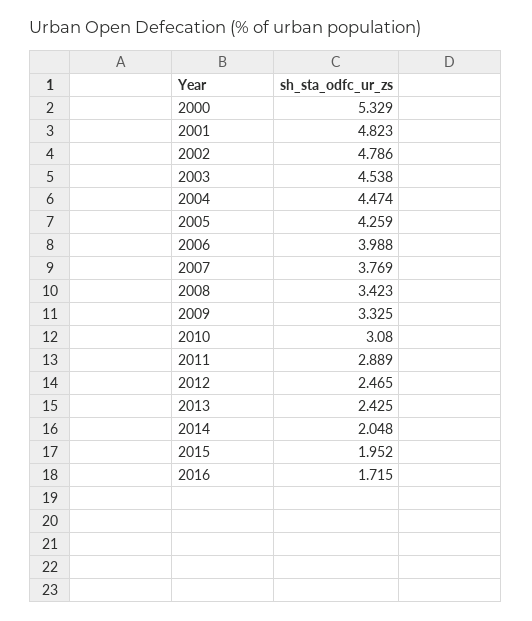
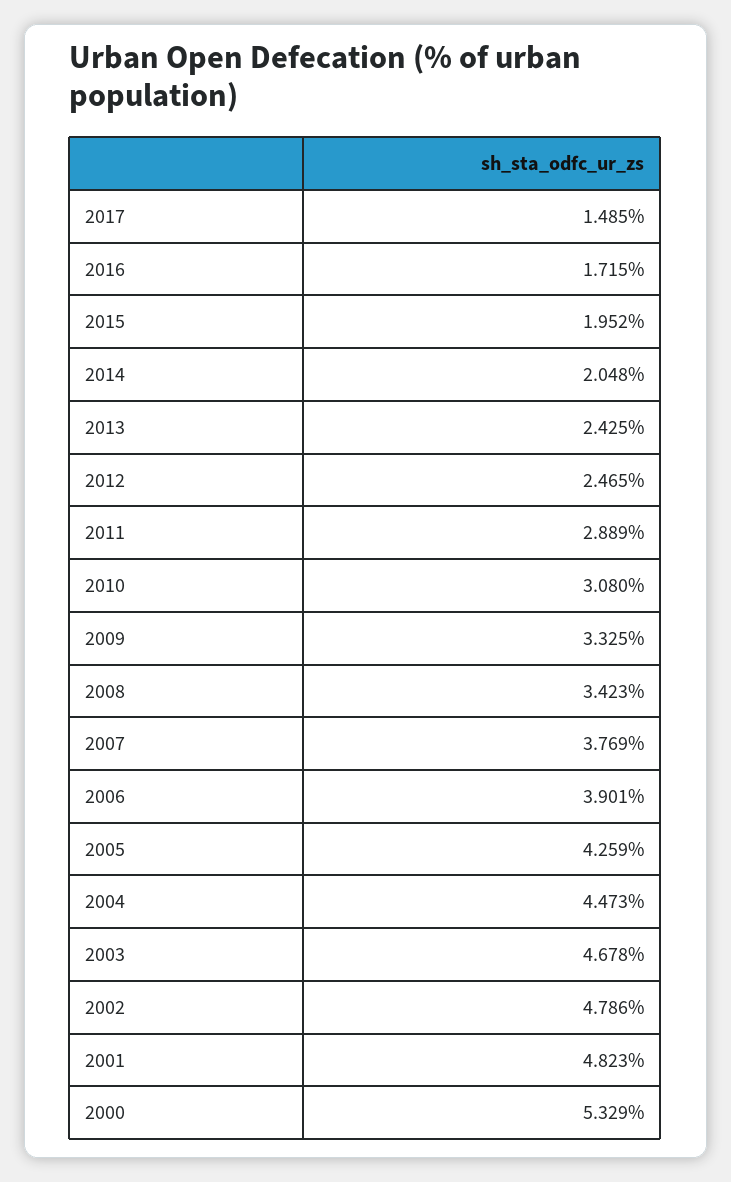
  {
    "2000": 5.329,
    "2001": 4.823,
    "2002": 4.786,
-   "2003": 4.538,
+   "2003": 4.678,
-   "2004": 4.474,
+   "2004": 4.473,
    "2005": 4.259,
-   "2006": 3.988,
+   "2006": 3.901,
    "2007": 3.769,
    "2008": 3.423,
    "2009": 3.325,
    "2010": 3.08,
    "2011": 2.889,
    "2012": 2.465,
    "2013": 2.425,
    "2014": 2.048,
    "2015": 1.952,
-   "2016": 1.715
+   "2016": 1.715,
+   "2017": 1.485
  }

